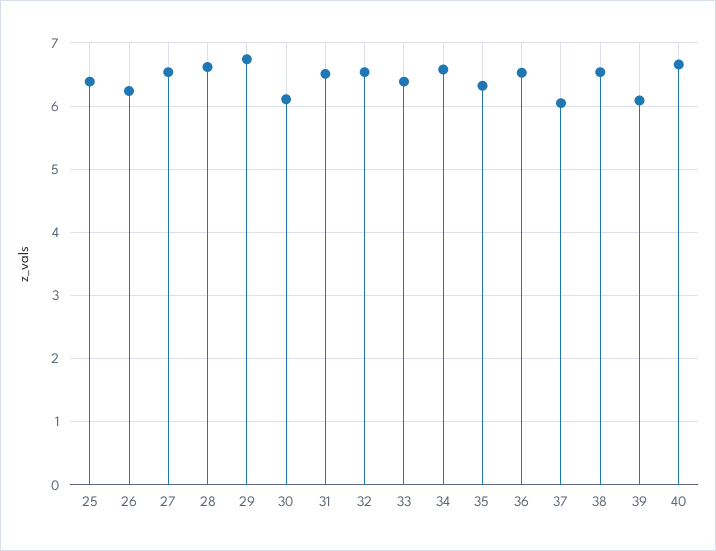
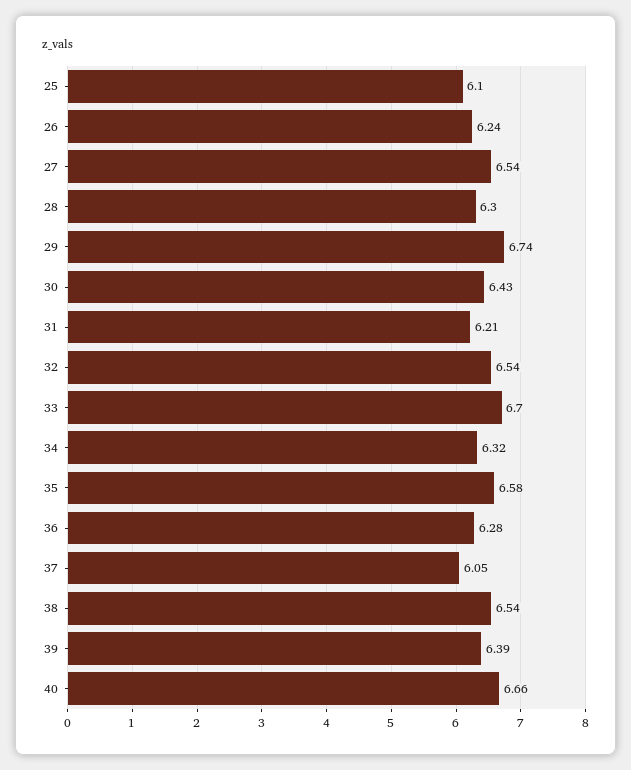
  {
-   "25": 6.4,
+   "25": 6.1,
    "26": 6.24,
    "27": 6.54,
-   "28": 6.6,
+   "28": 6.3,
    "29": 6.74,
-   "30": 6.1,
+   "30": 6.43,
-   "31": 6.5,
+   "31": 6.21,
    "32": 6.54,
-   "33": 6.4,
+   "33": 6.7,
-   "34": 6.6,
+   "34": 6.32,
-   "35": 6.3,
+   "35": 6.58,
-   "36": 6.5,
+   "36": 6.28,
    "37": 6.05,
    "38": 6.54,
-   "39": 6.1,
+   "39": 6.39,
    "40": 6.66
  }

